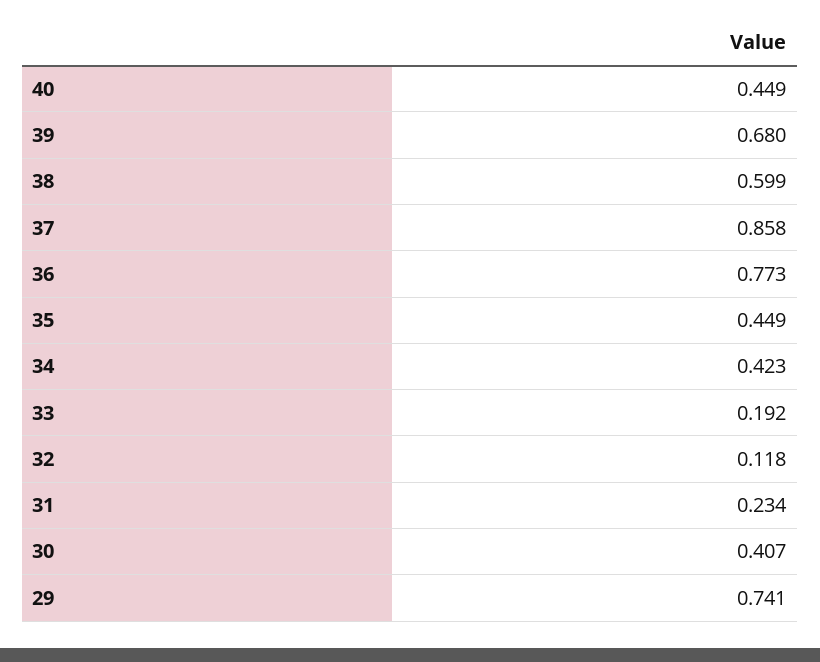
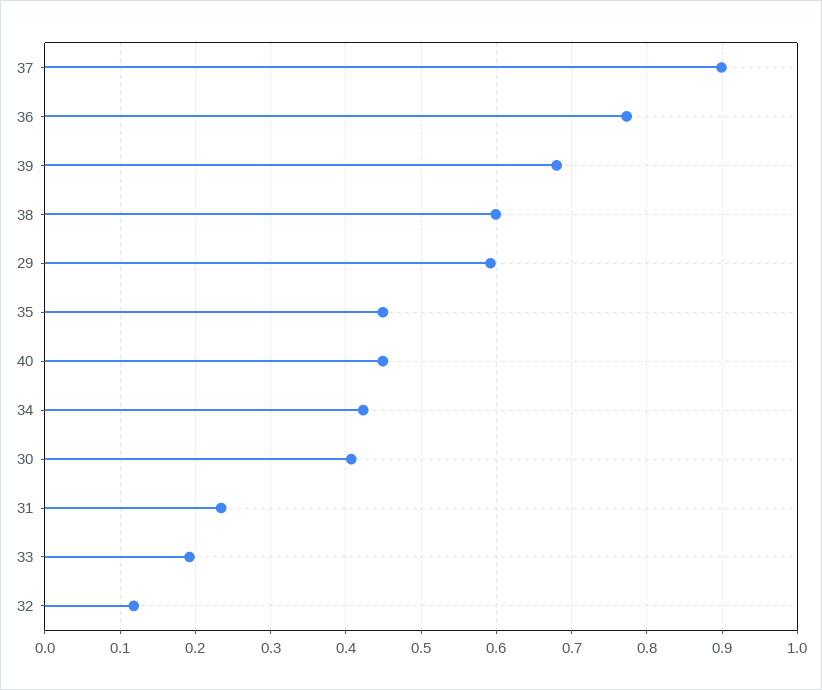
  {
    "40": 0.449,
    "39": 0.68,
    "38": 0.599,
-   "37": 0.858,
+   "37": 0.9,
    "36": 0.773,
    "35": 0.449,
    "34": 0.423,
    "33": 0.192,
    "32": 0.118,
    "31": 0.234,
    "30": 0.407,
-   "29": 0.741
+   "29": 0.59
  }

